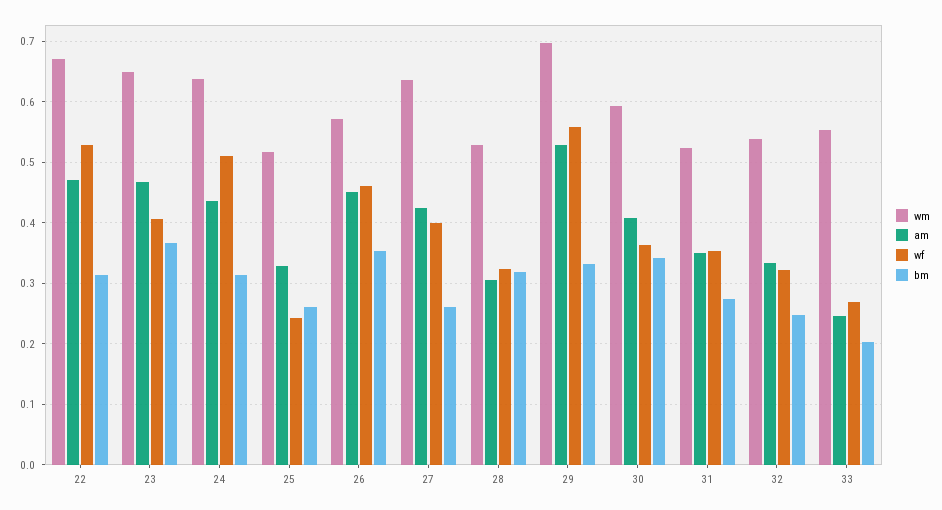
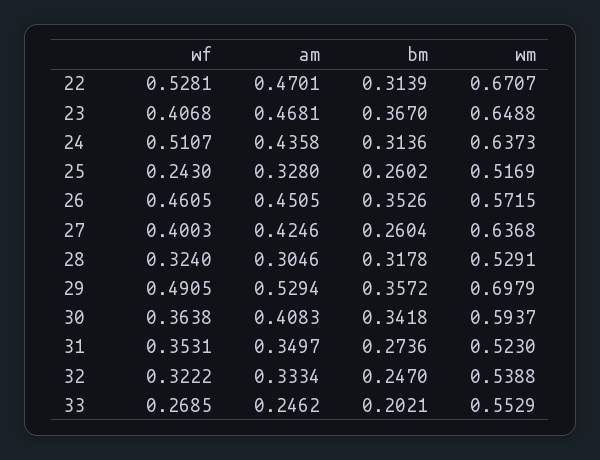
  {
    "wm": {
      "22": 0.6707,
      "23": 0.6488,
      "24": 0.6373,
      "25": 0.5169,
      "26": 0.5715,
      "27": 0.6368,
      "28": 0.5291,
      "29": 0.6979,
      "30": 0.5937,
      "31": 0.523,
      "32": 0.5388,
      "33": 0.5529
    },
    "am": {
      "22": 0.4701,
      "23": 0.4681,
      "24": 0.4358,
      "25": 0.328,
      "26": 0.4505,
      "27": 0.4246,
      "28": 0.3046,
      "29": 0.5294,
      "30": 0.4083,
      "31": 0.3497,
      "32": 0.3334,
      "33": 0.2462
    },
    "wf": {
      "22": 0.5281,
      "23": 0.4068,
      "24": 0.5107,
      "25": 0.243,
      "26": 0.4605,
      "27": 0.4003,
      "28": 0.324,
-     "29": 0.56,
+     "29": 0.4905,
      "30": 0.3638,
      "31": 0.3531,
      "32": 0.3222,
      "33": 0.2685
    },
    "bm": {
      "22": 0.3139,
      "23": 0.367,
      "24": 0.3136,
      "25": 0.2602,
      "26": 0.3526,
      "27": 0.2604,
      "28": 0.3178,
-     "29": 0.33,
+     "29": 0.3572,
      "30": 0.3418,
      "31": 0.2736,
      "32": 0.247,
      "33": 0.2021
    }
  }

